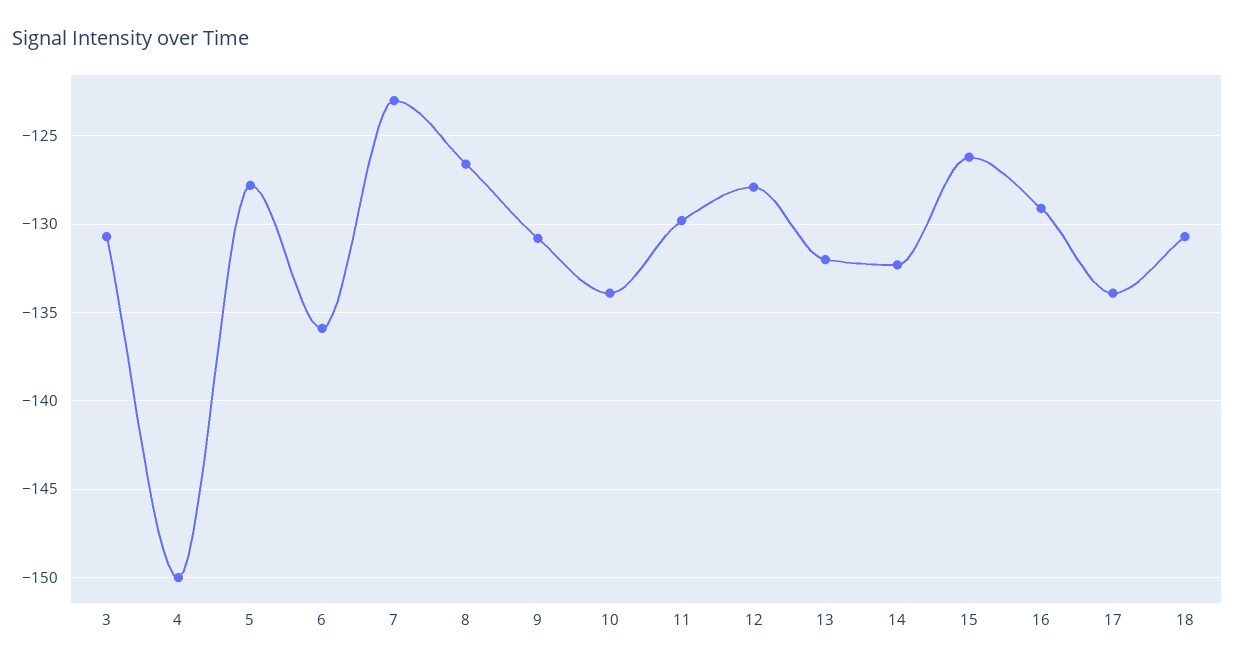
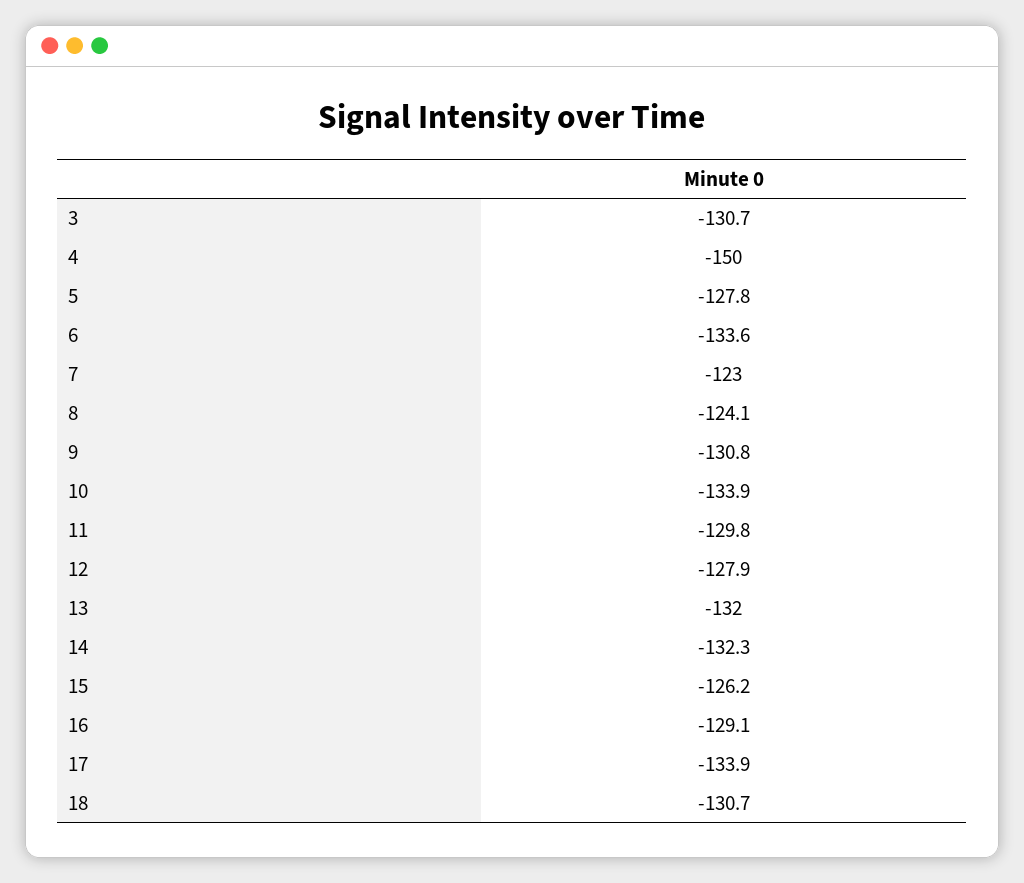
  {
    "3": -130.7,
    "4": -150,
    "5": -127.8,
-   "6": -136,
+   "6": -133.6,
    "7": -123,
-   "8": -126.5,
+   "8": -124.1,
    "9": -130.8,
    "10": -133.9,
    "11": -129.8,
    "12": -127.9,
    "13": -132,
    "14": -132.3,
    "15": -126.2,
    "16": -129.1,
    "17": -133.9,
    "18": -130.7
  }

